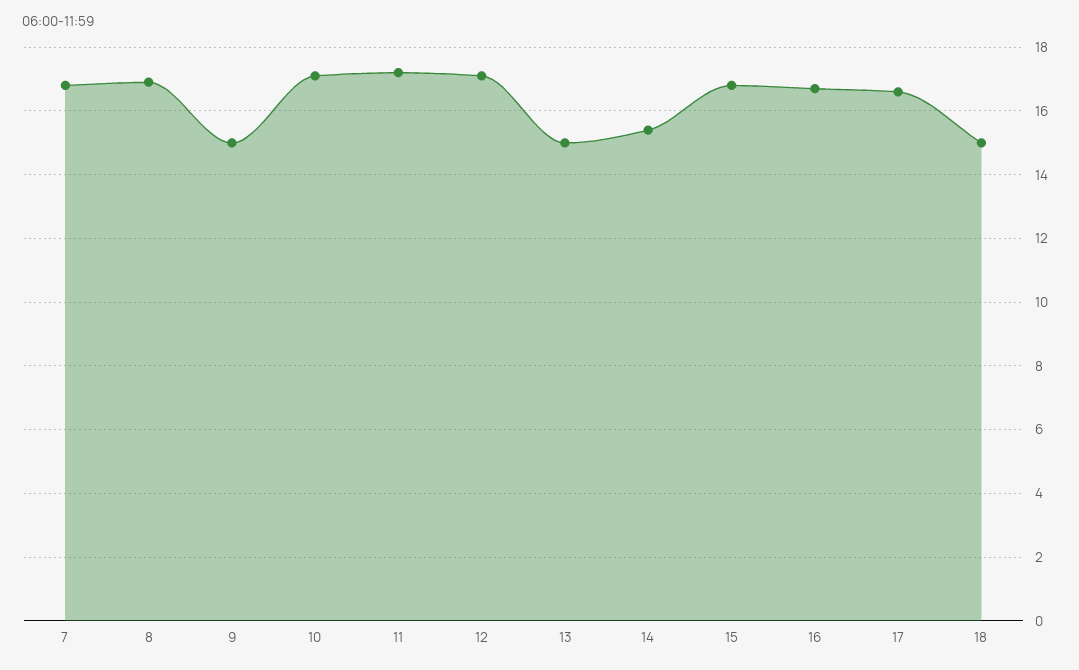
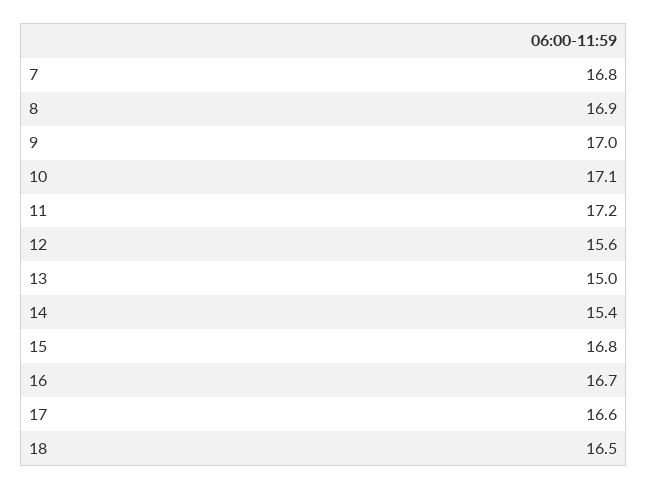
  {
    "7": 16.8,
    "8": 16.9,
-   "9": 15,
+   "9": 17,
    "10": 17.1,
    "11": 17.2,
-   "12": 17,
+   "12": 15.6,
    "13": 15,
    "14": 15.4,
    "15": 16.8,
    "16": 16.7,
    "17": 16.6,
-   "18": 15
+   "18": 16.5
  }

